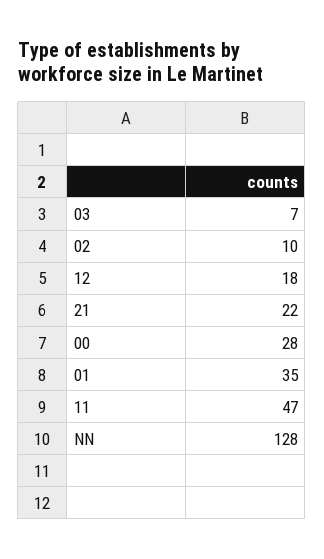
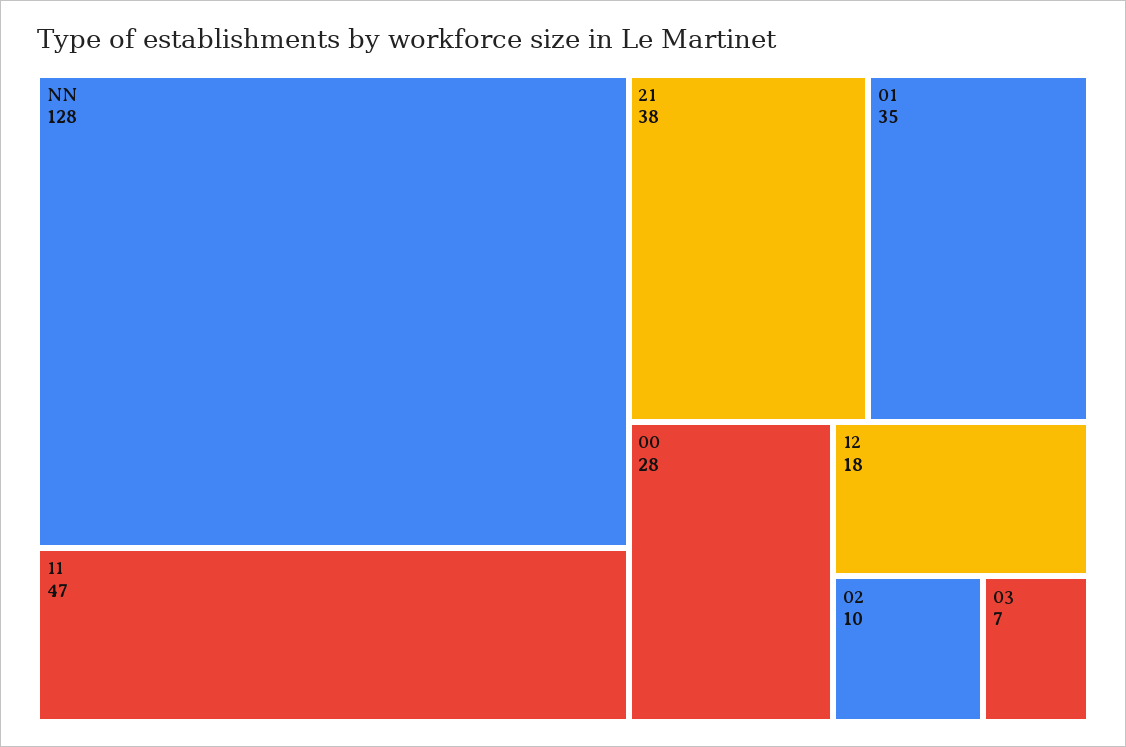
  {
    "03": 7,
    "02": 10,
    "12": 18,
-   "21": 22,
+   "21": 38,
    "00": 28,
    "01": 35,
    "11": 47,
    "NN": 128
  }

